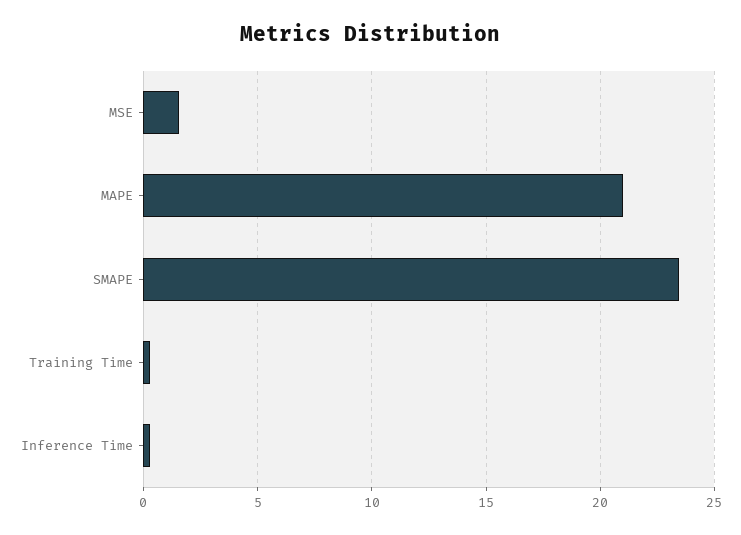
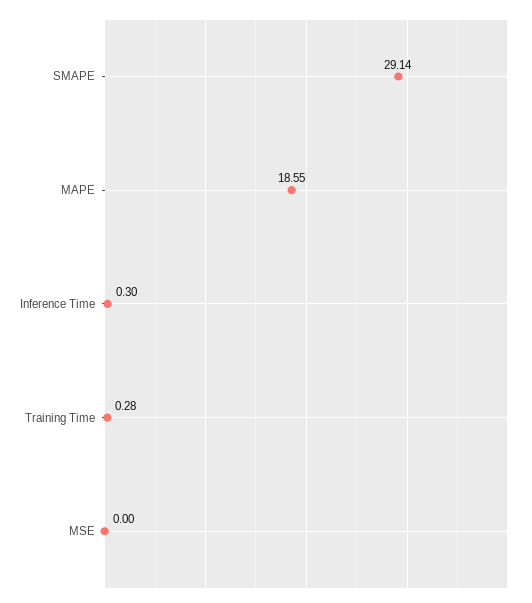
  {
-   "MSE": 1.5,
+   "MSE": 0,
-   "MAPE": 21,
+   "MAPE": 18.55,
-   "SMAPE": 23.5,
+   "SMAPE": 29.14,
    "Training Time": 0.28,
    "Inference Time": 0.3
  }

